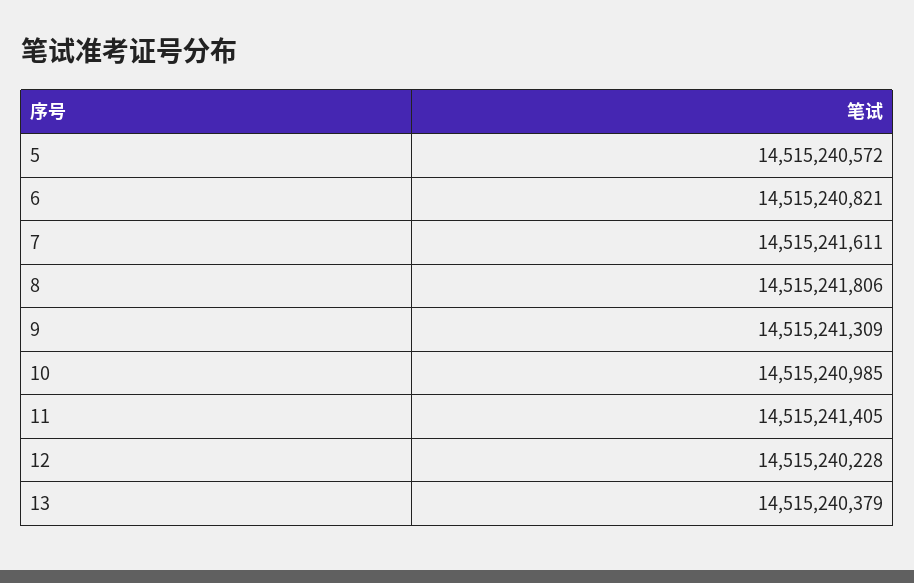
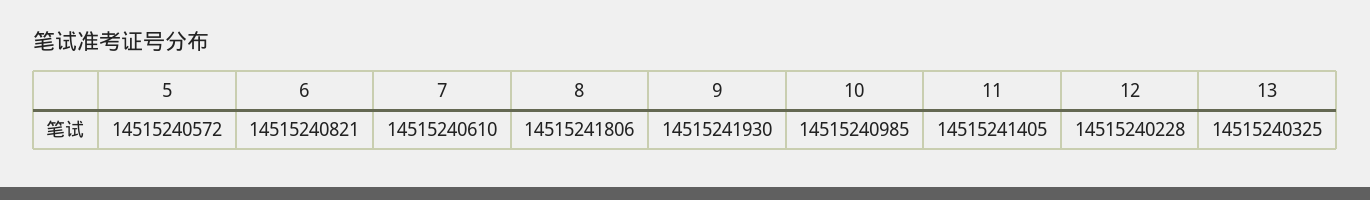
  {
    "5": 14515240572,
    "6": 14515240821,
-   "7": 14515241611,
+   "7": 14515240610,
    "8": 14515241806,
-   "9": 14515241309,
+   "9": 14515241930,
    "10": 14515240985,
    "11": 14515241405,
    "12": 14515240228,
-   "13": 14515240379
+   "13": 14515240325
  }

